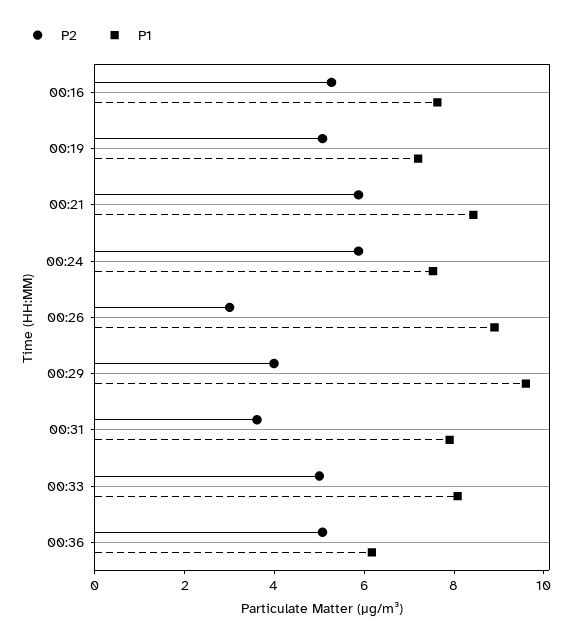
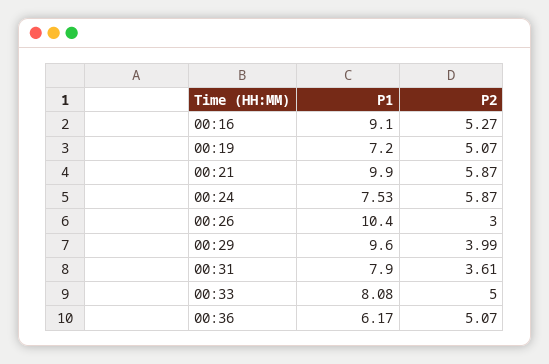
  {
    "P2": {
      "00:16": 5.27,
      "00:19": 5.07,
      "00:21": 5.87,
      "00:24": 5.87,
      "00:26": 3,
      "00:29": 3.99,
      "00:31": 3.61,
      "00:33": 5,
      "00:36": 5.07
    },
    "P1": {
-     "00:16": 7.5,
+     "00:16": 9.1,
      "00:19": 7.2,
-     "00:21": 8.5,
+     "00:21": 9.9,
      "00:24": 7.53,
-     "00:26": 9,
+     "00:26": 10.4,
      "00:29": 9.6,
      "00:31": 7.9,
      "00:33": 8.08,
      "00:36": 6.17
    }
  }

